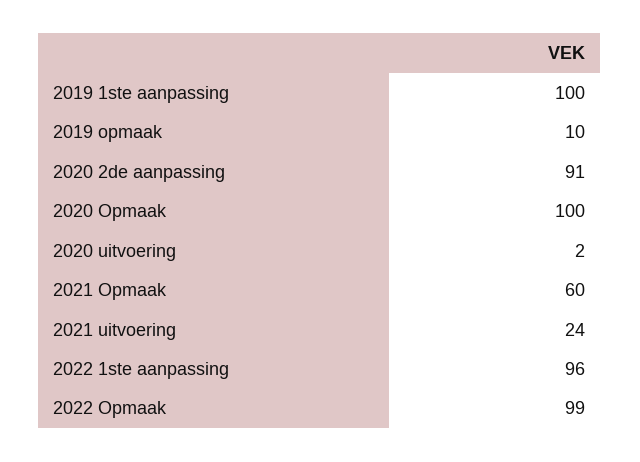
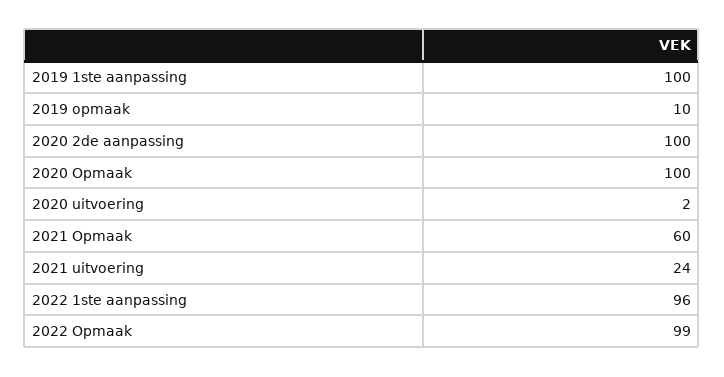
  {
    "2019 1ste aanpassing": 100,
    "2019 opmaak": 10,
-   "2020 2de aanpassing": 91,
+   "2020 2de aanpassing": 100,
    "2020 Opmaak": 100,
    "2020 uitvoering": 2,
    "2021 Opmaak": 60,
    "2021 uitvoering": 24,
    "2022 1ste aanpassing": 96,
    "2022 Opmaak": 99
  }

